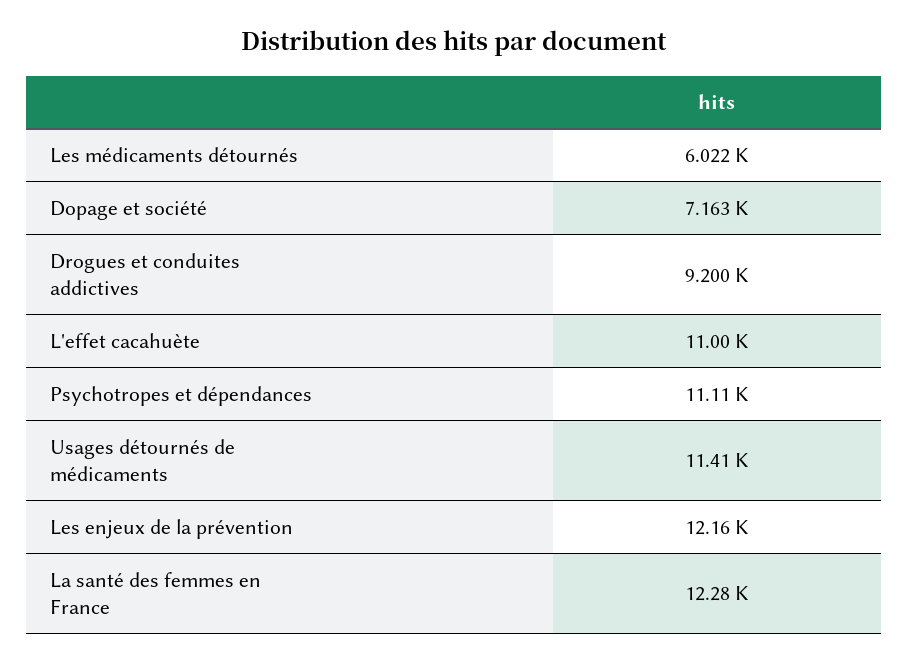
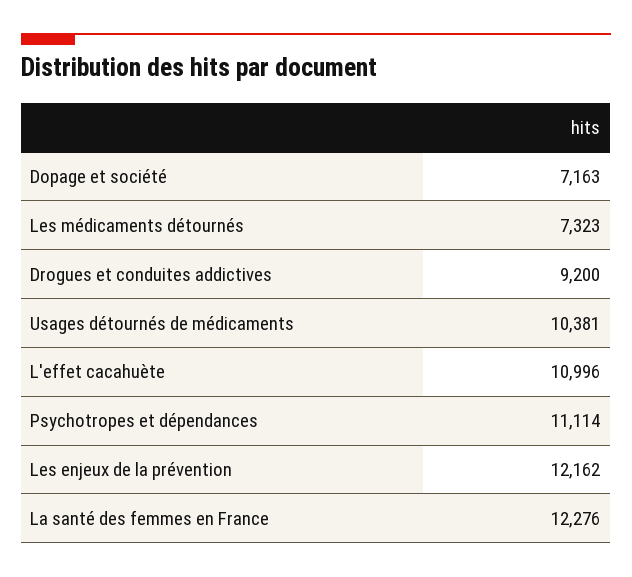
  {
-   "Les médicaments détournés": 6022,
+   "Les médicaments détournés": 7323,
    "Dopage et société": 7163,
    "Drogues et conduites addictives": 9200,
    "L'effet cacahuète": 10996,
    "Psychotropes et dépendances": 11114,
-   "Usages détournés de médicaments": 11410,
+   "Usages détournés de médicaments": 10381,
    "Les enjeux de la prévention": 12162,
    "La santé des femmes en France": 12276
  }

